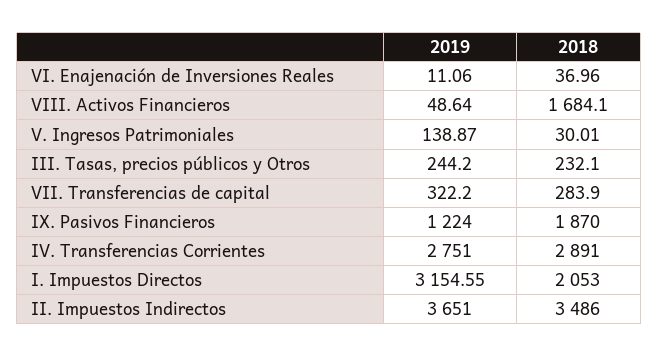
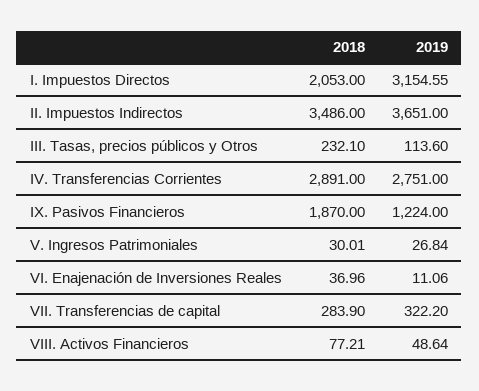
  {
    "2019": {
      "VI. Enajenación de Inversiones Reales": 11.06,
      "VIII. Activos Financieros": 48.64,
-     "V. Ingresos Patrimoniales": 138.87,
+     "V. Ingresos Patrimoniales": 26.84,
-     "III. Tasas, precios públicos y Otros": 244.2,
+     "III. Tasas, precios públicos y Otros": 113.6,
      "VII. Transferencias de capital": 322.2,
      "IX. Pasivos Financieros": 1224,
      "IV. Transferencias Corrientes": 2751,
      "I. Impuestos Directos": 3154.55,
      "II. Impuestos Indirectos": 3651
    },
    "2018": {
      "VI. Enajenación de Inversiones Reales": 36.96,
-     "VIII. Activos Financieros": 1684.1,
+     "VIII. Activos Financieros": 77.21,
      "V. Ingresos Patrimoniales": 30.01,
      "III. Tasas, precios públicos y Otros": 232.1,
      "VII. Transferencias de capital": 283.9,
      "IX. Pasivos Financieros": 1870,
      "IV. Transferencias Corrientes": 2891,
      "I. Impuestos Directos": 2053,
      "II. Impuestos Indirectos": 3486
    }
  }

